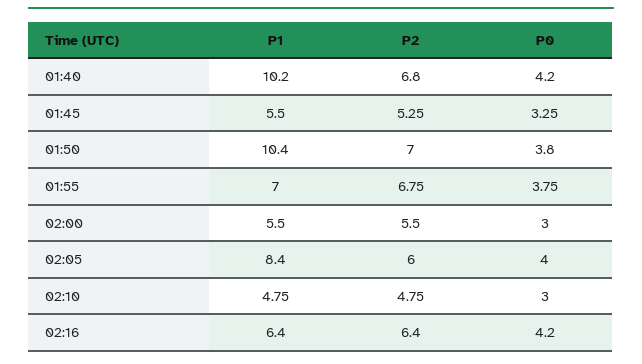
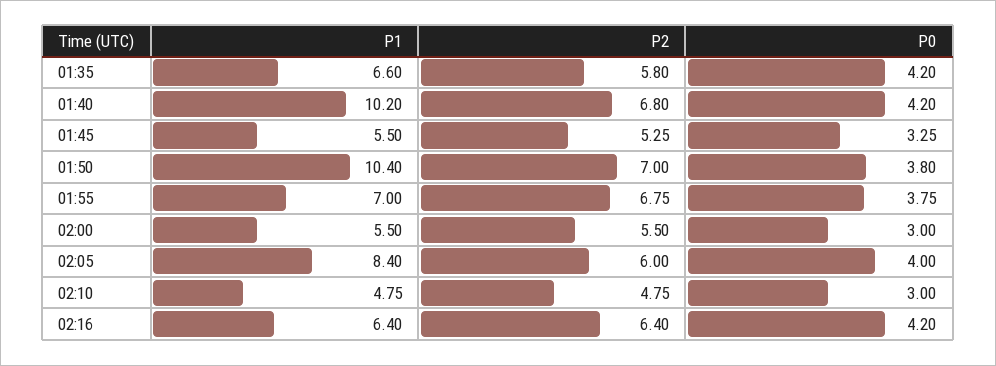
  {
    "P1": {
      "01:40": 10.2,
      "01:45": 5.5,
      "01:50": 10.4,
      "01:55": 7,
      "02:00": 5.5,
      "02:05": 8.4,
      "02:10": 4.75,
-     "02:16": 6.4
+     "02:16": 6.4,
+     "01:35": 6.6
    },
    "P2": {
      "01:40": 6.8,
      "01:45": 5.25,
      "01:50": 7,
      "01:55": 6.75,
      "02:00": 5.5,
      "02:05": 6,
      "02:10": 4.75,
-     "02:16": 6.4
+     "02:16": 6.4,
+     "01:35": 5.8
    },
    "P0": {
      "01:40": 4.2,
      "01:45": 3.25,
      "01:50": 3.8,
      "01:55": 3.75,
      "02:00": 3,
      "02:05": 4,
      "02:10": 3,
-     "02:16": 4.2
+     "02:16": 4.2,
+     "01:35": 4.2
    }
  }

